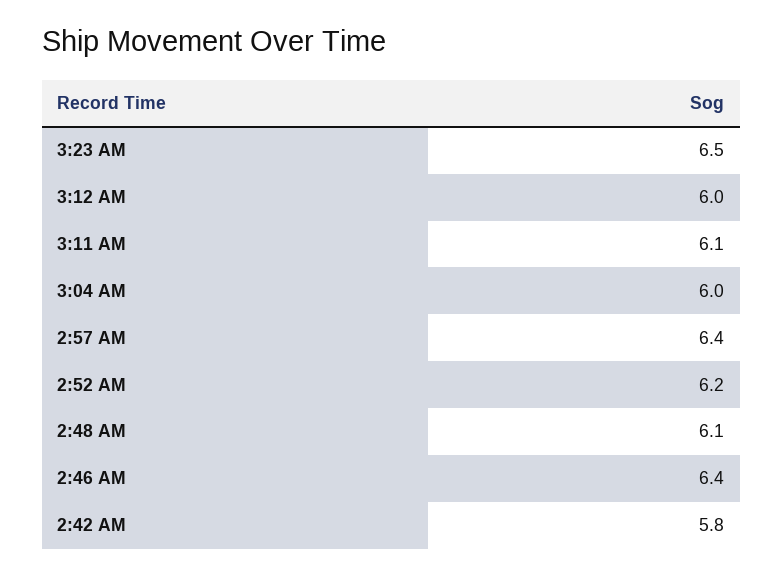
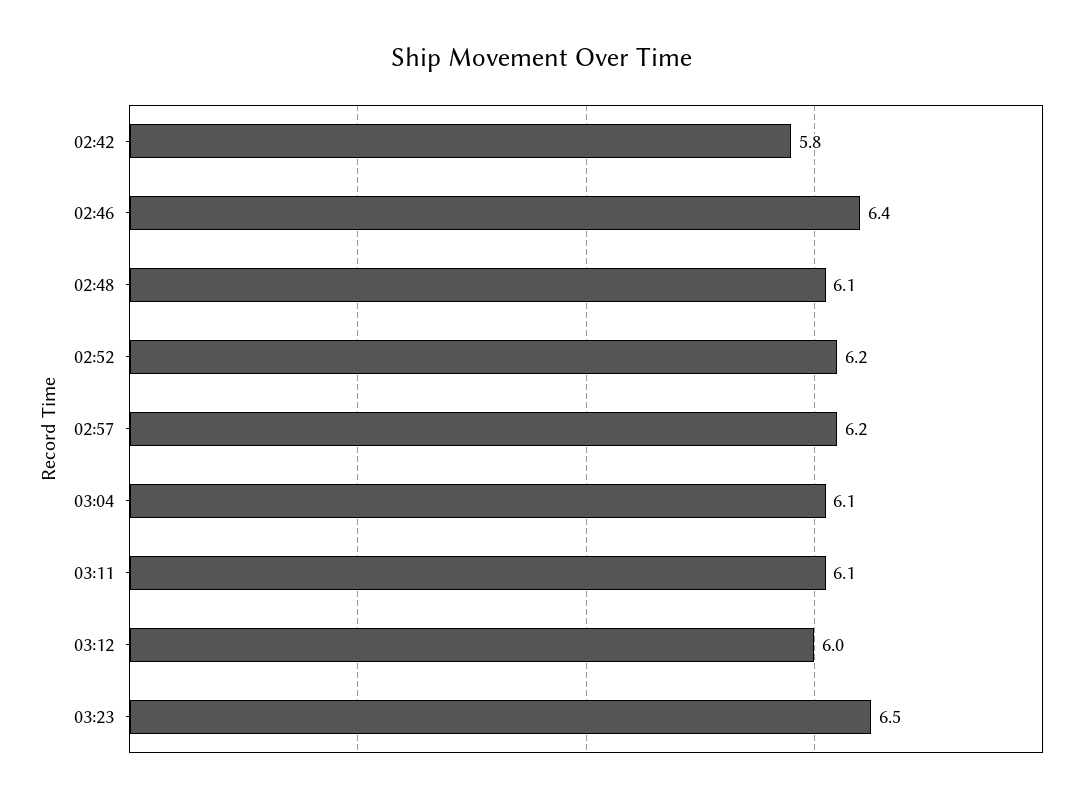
  {
    "3:23 AM": 6.5,
    "3:12 AM": 6,
    "3:11 AM": 6.1,
-   "3:04 AM": 6,
+   "3:04 AM": 6.1,
-   "2:57 AM": 6.4,
+   "2:57 AM": 6.2,
    "2:52 AM": 6.2,
    "2:48 AM": 6.1,
    "2:46 AM": 6.4,
    "2:42 AM": 5.8
  }

